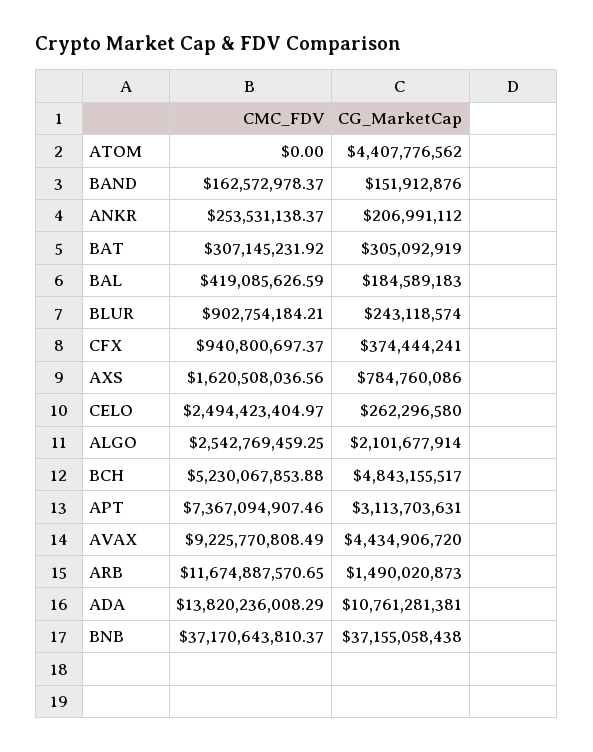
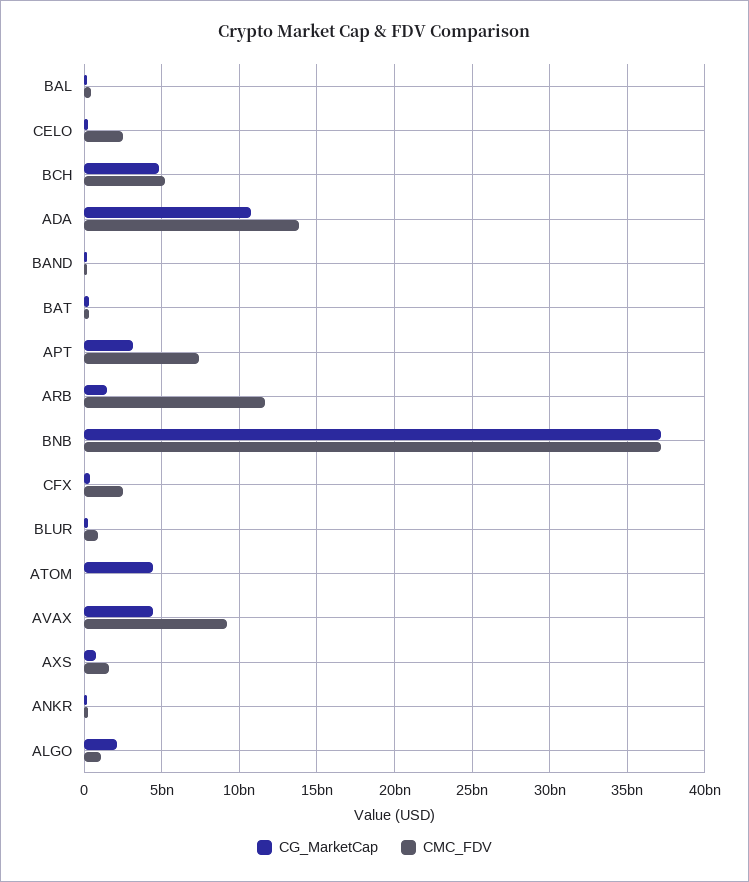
  {
    "CMC_FDV": {
      "ATOM": 0,
      "BAND": 162572978.37,
      "ANKR": 253531138.37,
      "BAT": 307145231.92,
      "BAL": 419085626.59,
      "BLUR": 902754184.21,
-     "CFX": 940800697.37,
+     "CFX": 2500000000,
      "AXS": 1620508036.56,
      "CELO": 2494423404.97,
-     "ALGO": 2542769459.25,
+     "ALGO": 1000000000,
      "BCH": 5230067853.88,
      "APT": 7367094907.46,
      "AVAX": 9225770808.49,
      "ARB": 11674887570.65,
      "ADA": 13820236008.29,
      "BNB": 37170643810.37
    },
    "CG_MarketCap": {
      "ATOM": 4407776562,
      "BAND": 151912876,
      "ANKR": 206991112,
      "BAT": 305092919,
      "BAL": 184589183,
      "BLUR": 243118574,
      "CFX": 374444241,
      "AXS": 784760086,
      "CELO": 262296580,
      "ALGO": 2101677914,
      "BCH": 4843155517,
      "APT": 3113703631,
      "AVAX": 4434906720,
      "ARB": 1490020873,
      "ADA": 10761281381,
      "BNB": 37155058438
    }
  }

